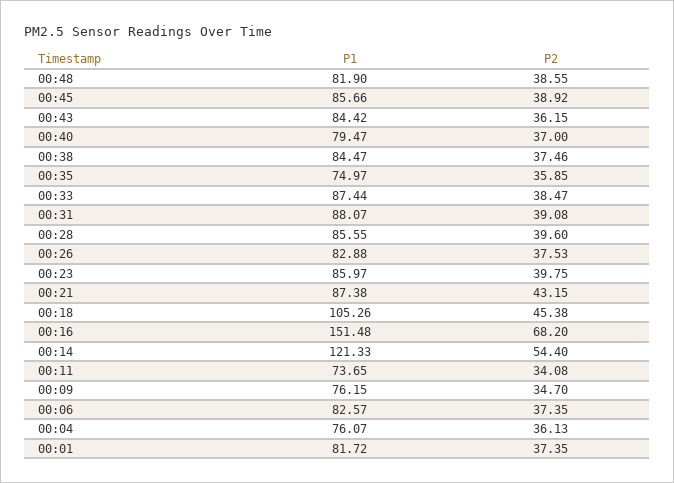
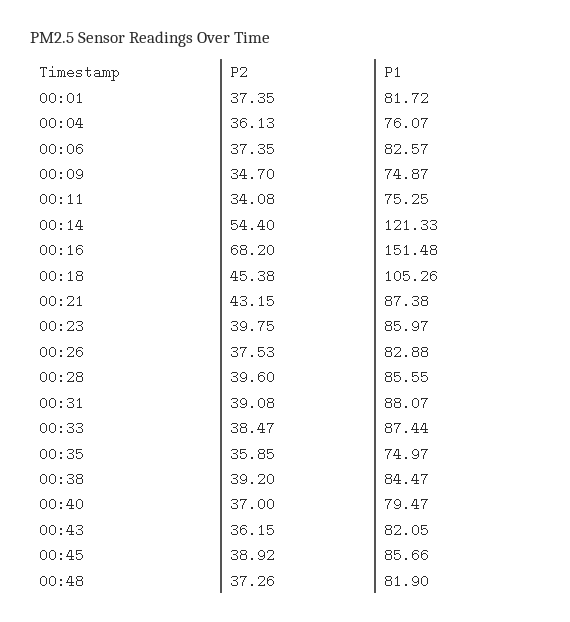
  {
    "P1": {
      "00:48": 81.9,
      "00:45": 85.66,
-     "00:43": 84.42,
+     "00:43": 82.05,
      "00:40": 79.47,
      "00:38": 84.47,
      "00:35": 74.97,
      "00:33": 87.44,
      "00:31": 88.07,
      "00:28": 85.55,
      "00:26": 82.88,
      "00:23": 85.97,
      "00:21": 87.38,
      "00:18": 105.26,
      "00:16": 151.48,
      "00:14": 121.33,
-     "00:11": 73.65,
+     "00:11": 75.25,
-     "00:09": 76.15,
+     "00:09": 74.87,
      "00:06": 82.57,
      "00:04": 76.07,
      "00:01": 81.72
    },
    "P2": {
-     "00:48": 38.55,
+     "00:48": 37.26,
      "00:45": 38.92,
      "00:43": 36.15,
      "00:40": 37,
-     "00:38": 37.46,
+     "00:38": 39.2,
      "00:35": 35.85,
      "00:33": 38.47,
      "00:31": 39.08,
      "00:28": 39.6,
      "00:26": 37.53,
      "00:23": 39.75,
      "00:21": 43.15,
      "00:18": 45.38,
      "00:16": 68.2,
      "00:14": 54.4,
      "00:11": 34.08,
      "00:09": 34.7,
      "00:06": 37.35,
      "00:04": 36.13,
      "00:01": 37.35
    }
  }

